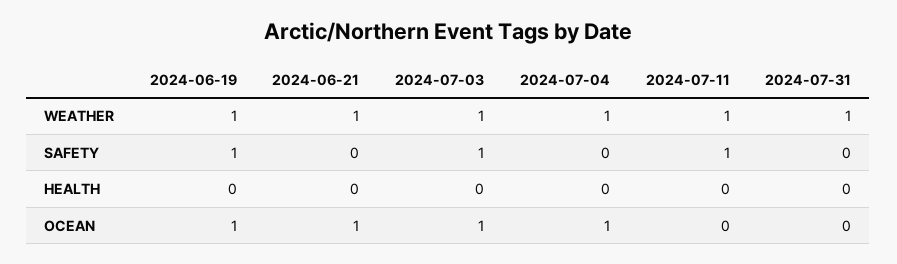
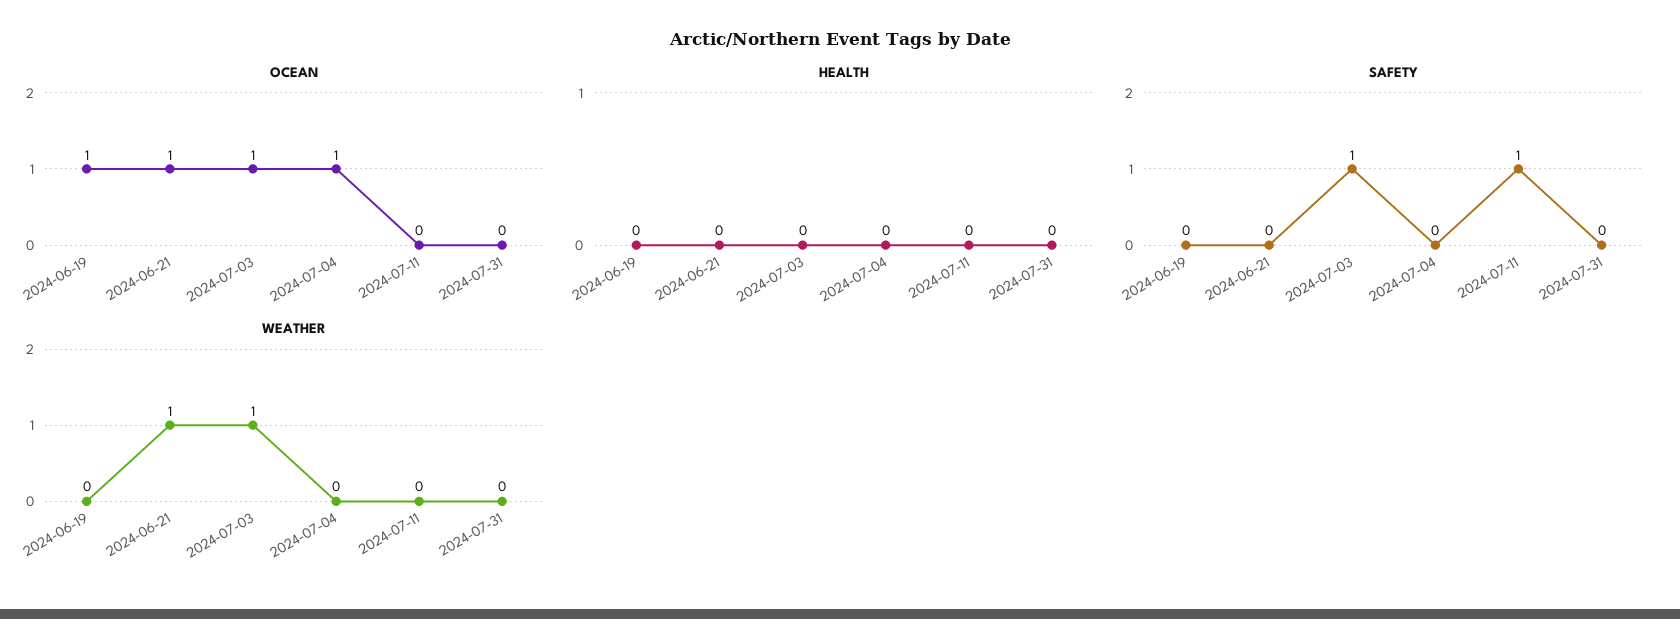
  {
    "WEATHER": {
-     "2024-06-19": 1,
+     "2024-06-19": 0,
      "2024-06-21": 1,
      "2024-07-03": 1,
-     "2024-07-04": 1,
+     "2024-07-04": 0,
-     "2024-07-11": 1,
+     "2024-07-11": 0,
-     "2024-07-31": 1
+     "2024-07-31": 0
    },
    "SAFETY": {
-     "2024-06-19": 1,
+     "2024-06-19": 0,
      "2024-06-21": 0,
      "2024-07-03": 1,
      "2024-07-04": 0,
      "2024-07-11": 1,
      "2024-07-31": 0
    },
    "HEALTH": {
      "2024-06-19": 0,
      "2024-06-21": 0,
      "2024-07-03": 0,
      "2024-07-04": 0,
      "2024-07-11": 0,
      "2024-07-31": 0
    },
    "OCEAN": {
      "2024-06-19": 1,
      "2024-06-21": 1,
      "2024-07-03": 1,
      "2024-07-04": 1,
      "2024-07-11": 0,
      "2024-07-31": 0
    }
  }

